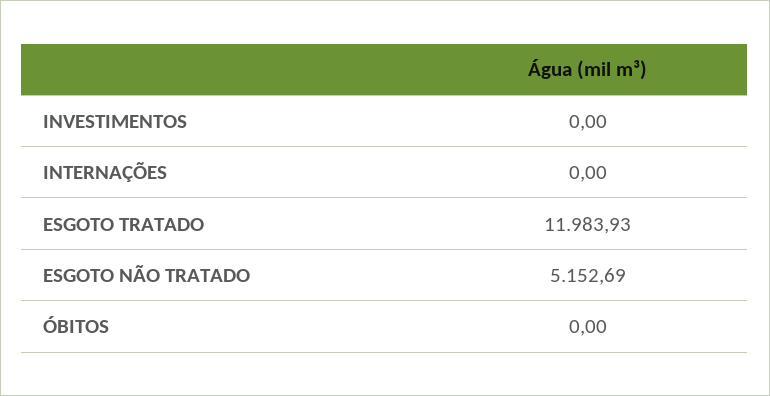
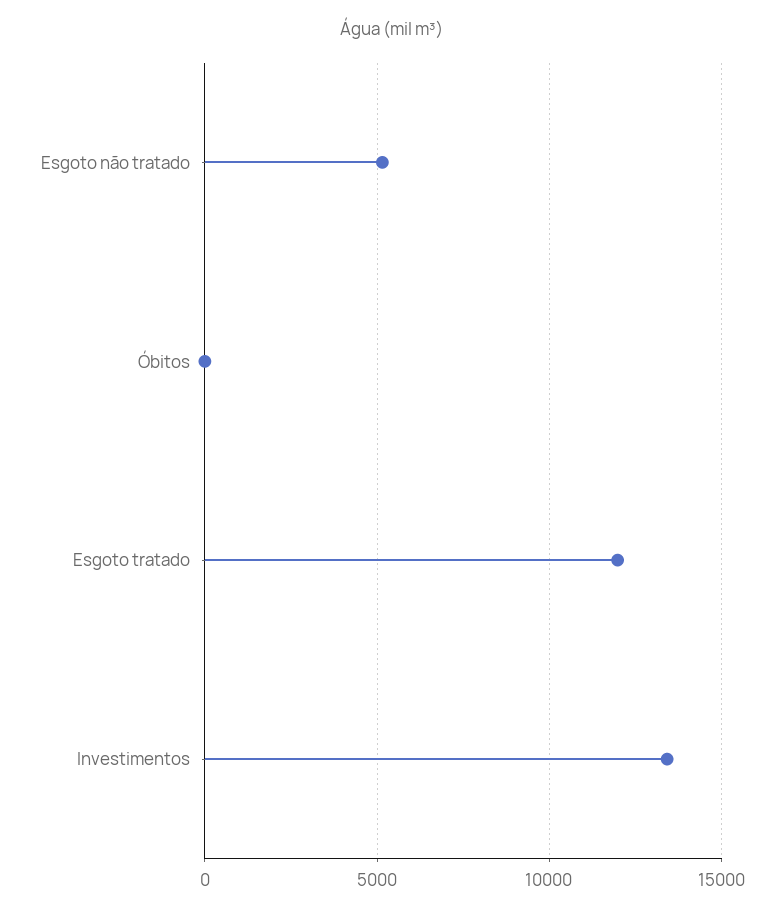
  {
-   "INVESTIMENTOS": 0,
+   "INVESTIMENTOS": 13500,
-   "INTERNAÇÕES": 0,
    "ESGOTO TRATADO": 11983.93,
    "ESGOTO NÃO TRATADO": 5152.69,
    "ÓBITOS": 0
  }

